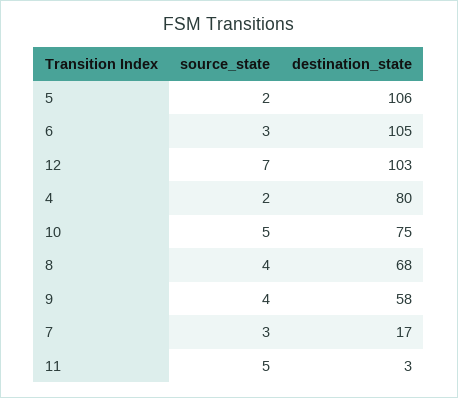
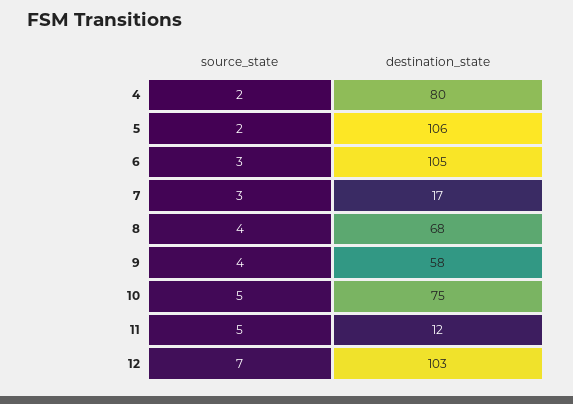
  {
    "source_state": {
      "5": 2,
      "6": 3,
      "12": 7,
      "4": 2,
      "10": 5,
      "8": 4,
      "9": 4,
      "7": 3,
      "11": 5
    },
    "destination_state": {
      "5": 106,
      "6": 105,
      "12": 103,
      "4": 80,
      "10": 75,
      "8": 68,
      "9": 58,
      "7": 17,
-     "11": 3
+     "11": 12
    }
  }

